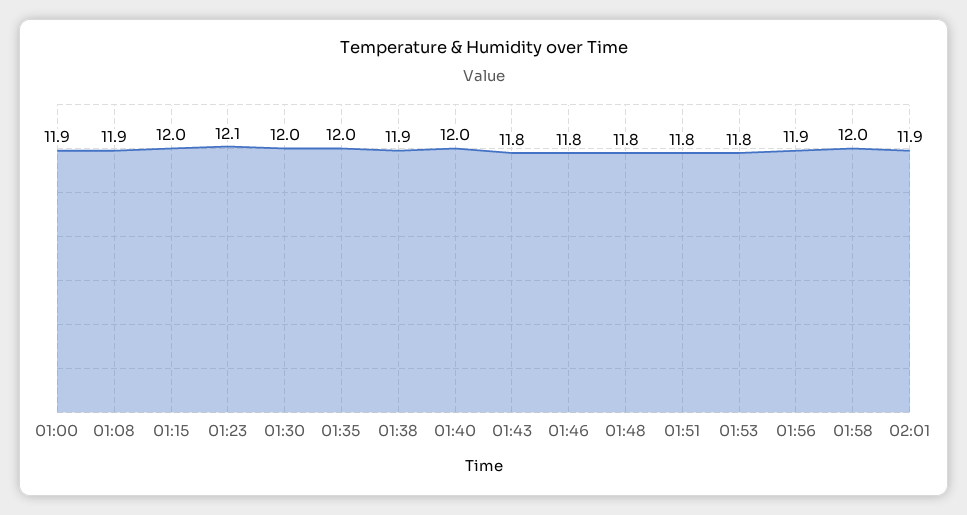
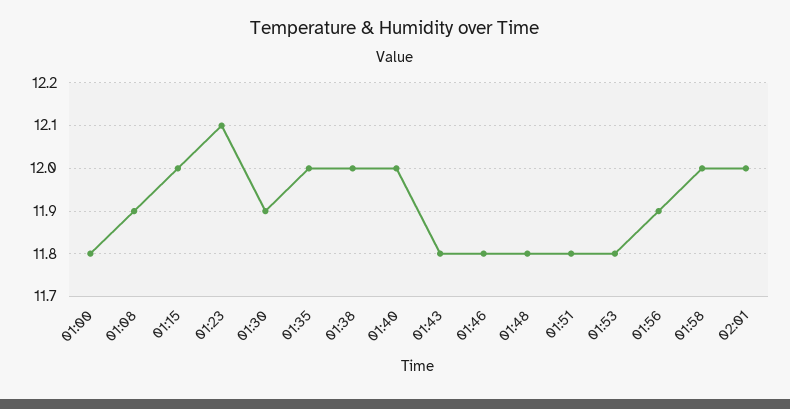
  {
-   "01:00": 11.9,
+   "01:00": 11.8,
    "01:08": 11.9,
    "01:15": 12,
    "01:23": 12.1,
-   "01:30": 12,
+   "01:30": 11.9,
    "01:35": 12,
-   "01:38": 11.9,
+   "01:38": 12,
    "01:40": 12,
    "01:43": 11.8,
    "01:46": 11.8,
    "01:48": 11.8,
    "01:51": 11.8,
    "01:53": 11.8,
    "01:56": 11.9,
    "01:58": 12,
-   "02:01": 11.9
+   "02:01": 12
  }

